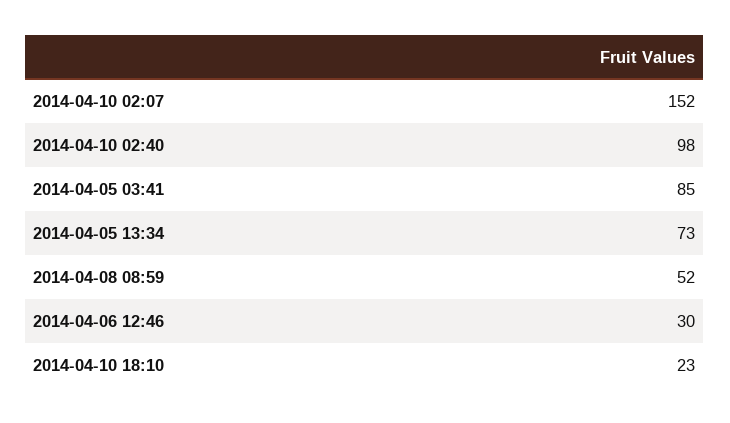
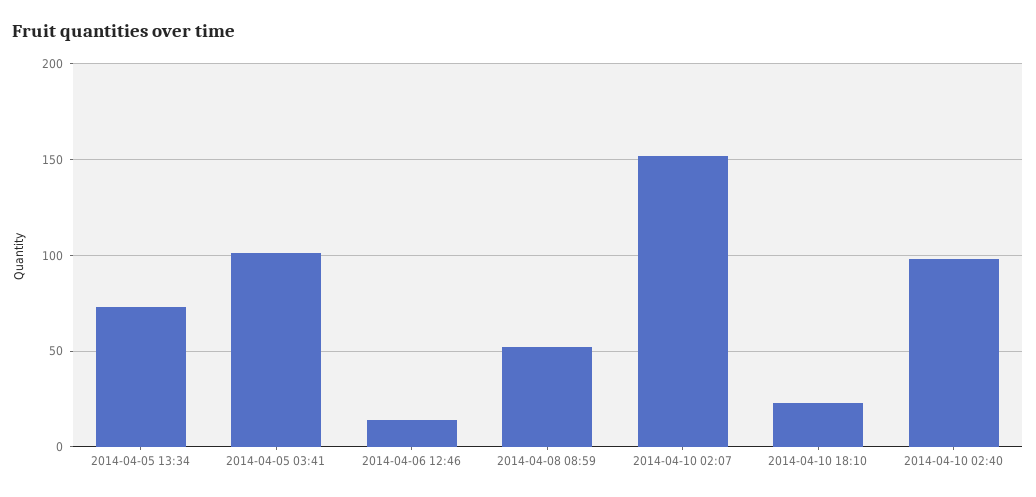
  {
    "2014-04-10 02:07": 152,
    "2014-04-10 02:40": 98,
-   "2014-04-05 03:41": 85,
+   "2014-04-05 03:41": 100,
    "2014-04-05 13:34": 73,
    "2014-04-08 08:59": 52,
-   "2014-04-06 12:46": 30,
+   "2014-04-06 12:46": 15,
    "2014-04-10 18:10": 23
  }

